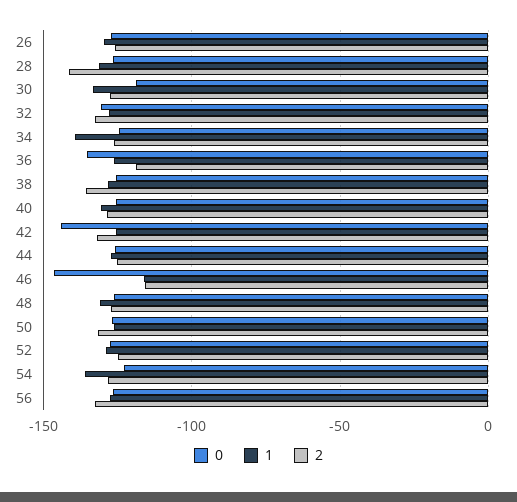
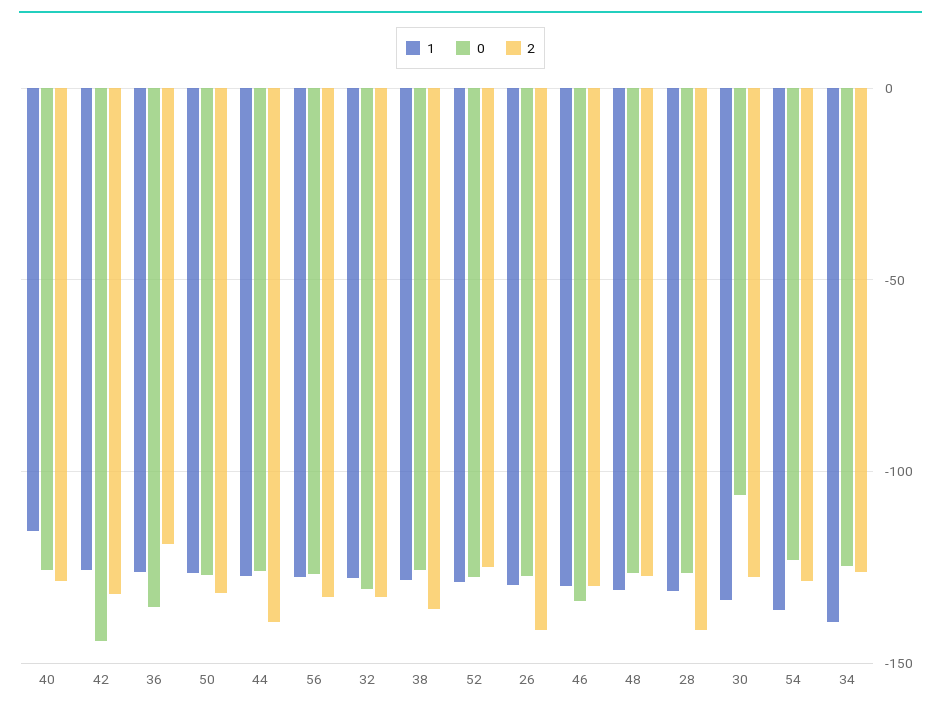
  {
    "0": {
      "26": -125,
      "28": -125,
-     "30": -120,
+     "30": -105,
      "32": -130,
      "34": -125,
      "36": -135,
      "38": -125,
      "40": -125,
      "42": -145,
      "44": -125,
-     "46": -145,
+     "46": -135,
      "48": -125,
      "50": -125,
      "52": -130,
      "54": -125,
      "56": -125
    },
    "1": {
      "26": -130,
      "28": -130,
      "30": -135,
      "32": -130,
      "34": -140,
      "36": -125,
      "38": -130,
-     "40": -130,
+     "40": -115,
      "42": -125,
      "44": -125,
-     "46": -115,
+     "46": -130,
      "48": -130,
      "50": -125,
      "52": -130,
      "54": -135,
      "56": -130
    },
    "2": {
-     "26": -125,
+     "26": -140,
      "28": -140,
      "30": -130,
      "32": -135,
      "34": -125,
      "36": -120,
      "38": -135,
      "40": -130,
      "42": -130,
-     "44": -125,
+     "44": -140,
-     "46": -115,
+     "46": -130,
      "48": -125,
      "50": -130,
      "52": -125,
      "54": -130,
      "56": -135
    }
  }

